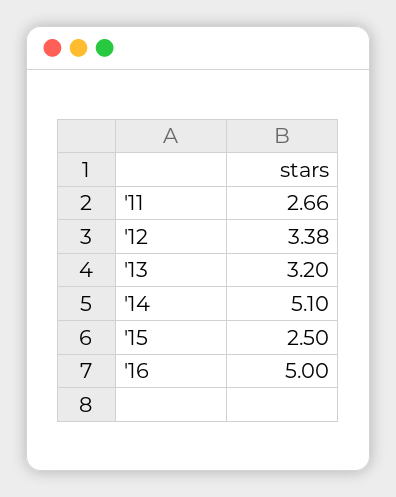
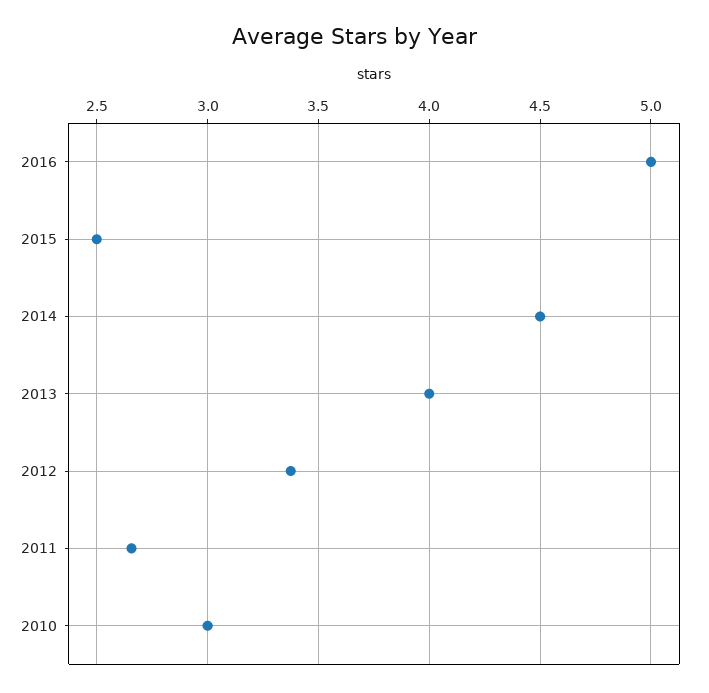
  {
    "'11": 2.66,
    "'12": 3.38,
-   "'13": 3.2,
+   "'13": 4,
-   "'14": 5.1,
+   "'14": 4.5,
    "'15": 2.5,
-   "'16": 5
+   "'16": 5,
+   "2010": 3
  }

